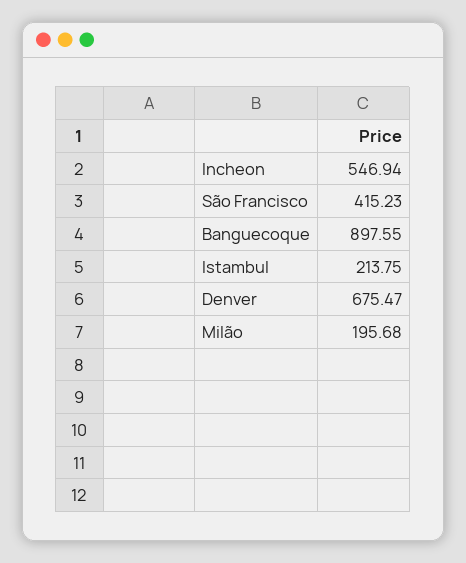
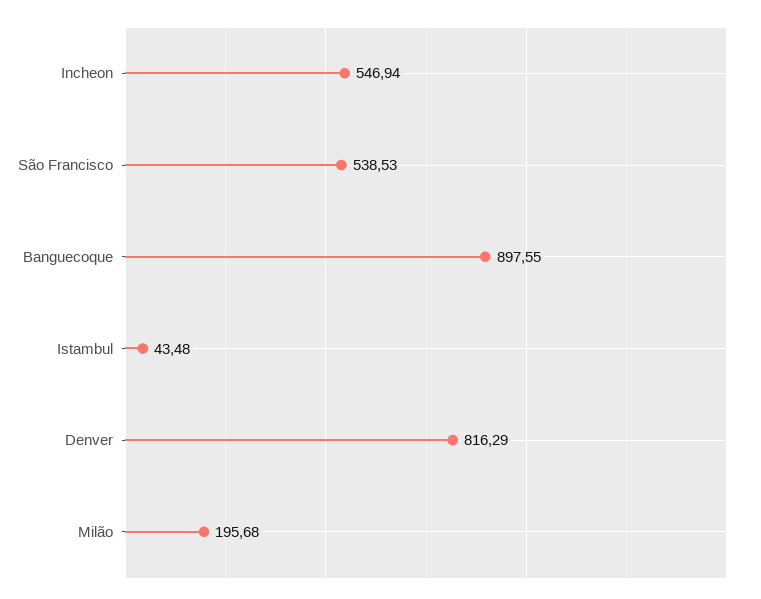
  {
    "Incheon": 546.94,
-   "São Francisco": 415.23,
+   "São Francisco": 538.53,
    "Banguecoque": 897.55,
-   "Istambul": 213.75,
+   "Istambul": 43.48,
-   "Denver": 675.47,
+   "Denver": 816.29,
    "Milão": 195.68
  }

